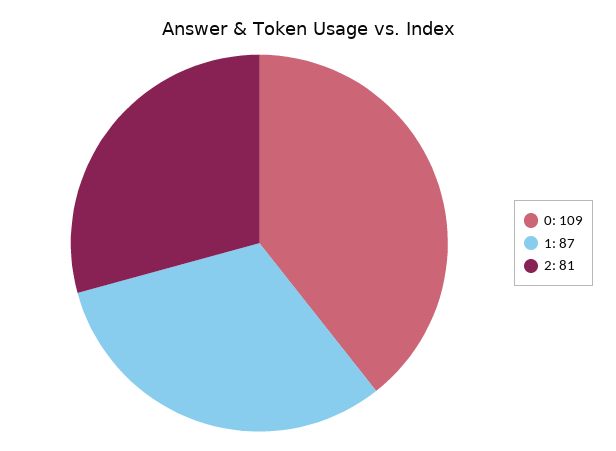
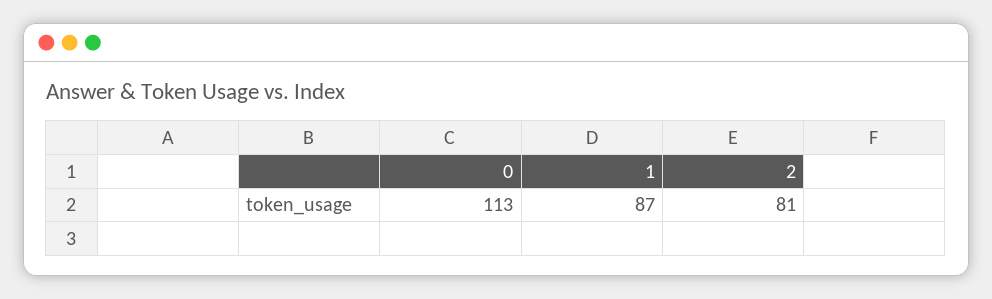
  {
-   "0": 109,
+   "0": 113,
    "1": 87,
    "2": 81
  }

